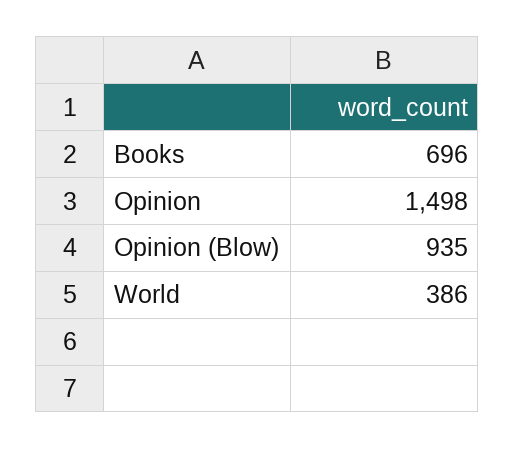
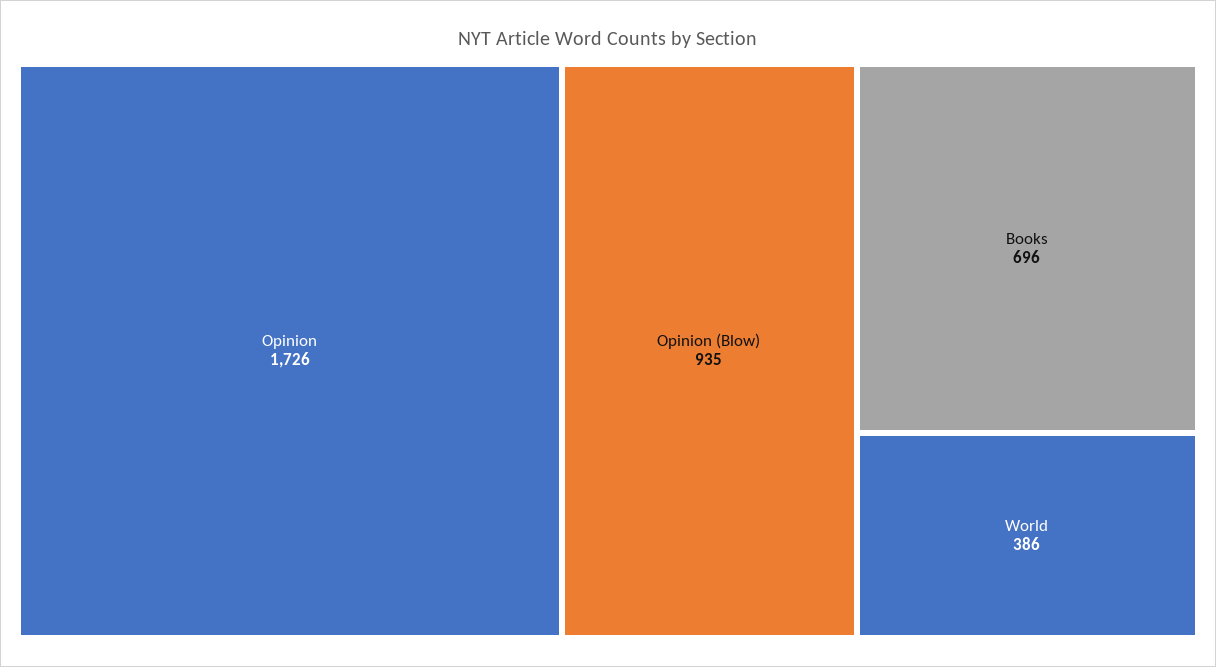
  {
    "Books": 696,
-   "Opinion": 1498,
+   "Opinion": 1726,
    "Opinion (Blow)": 935,
    "World": 386
  }

